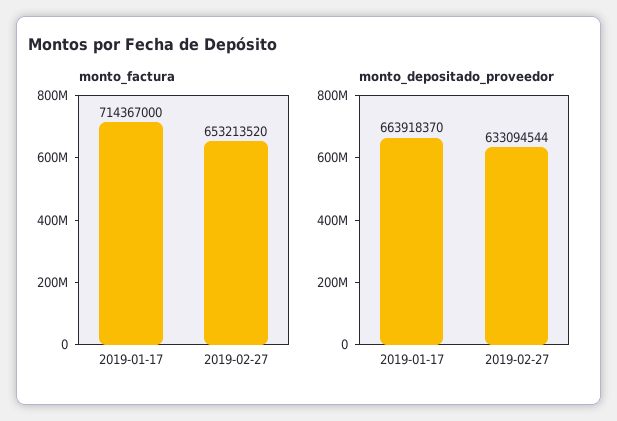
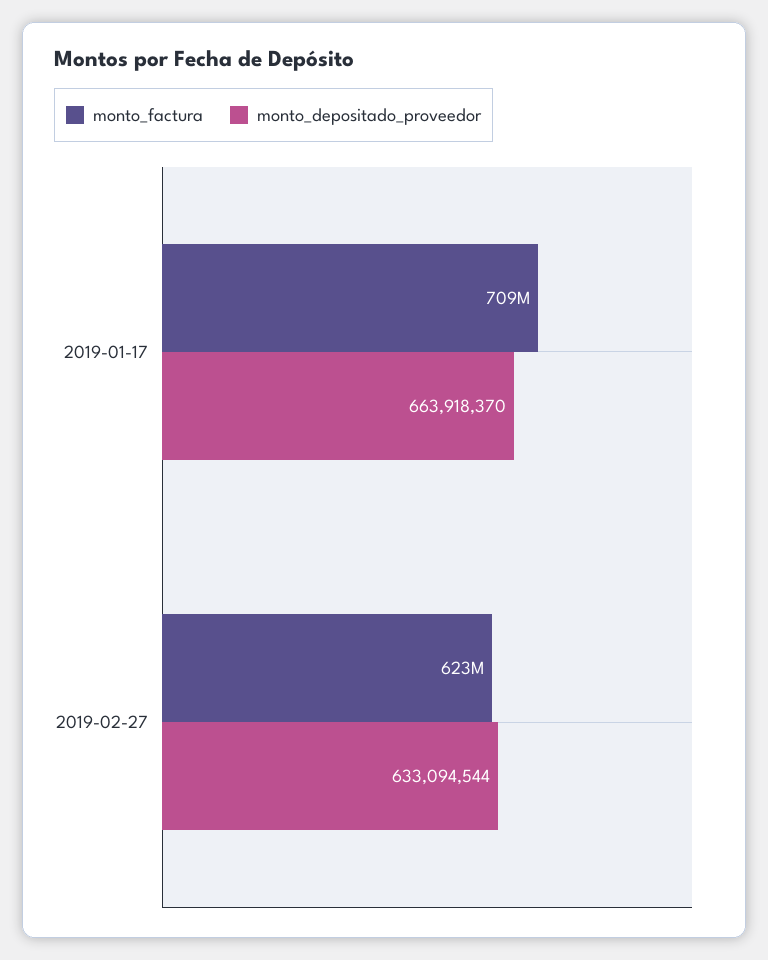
  {
    "monto_factura": {
-     "2019-01-17": 714367000,
+     "2019-01-17": 709000000,
-     "2019-02-27": 653213520
+     "2019-02-27": 623000000
    },
    "monto_depositado_proveedor": {
      "2019-01-17": 663918370,
      "2019-02-27": 633094544
    }
  }

